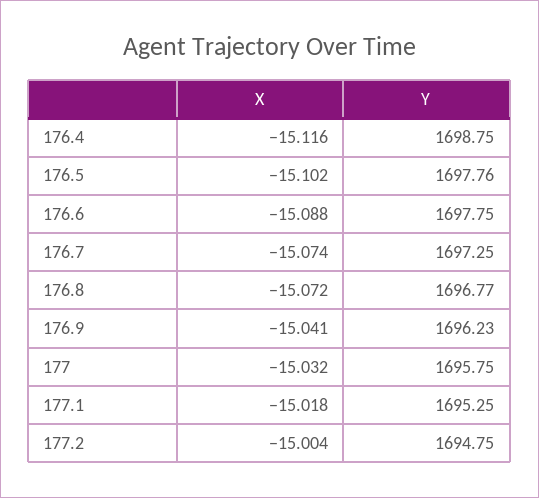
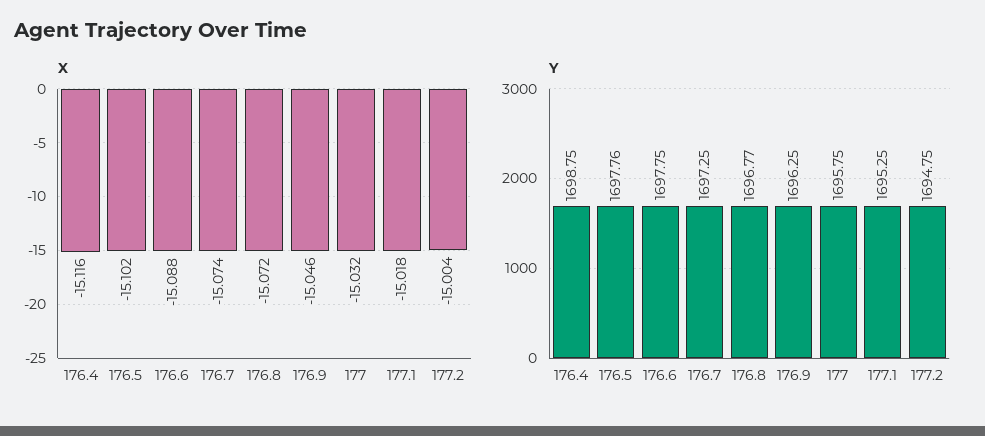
  {
    "X": {
      "176.4": -15.116,
      "176.5": -15.102,
      "176.6": -15.088,
      "176.7": -15.074,
      "176.8": -15.072,
-     "176.9": -15.041,
+     "176.9": -15.046,
      "177": -15.032,
      "177.1": -15.018,
      "177.2": -15.004
    },
    "Y": {
      "176.4": 1698.75,
      "176.5": 1697.76,
      "176.6": 1697.75,
      "176.7": 1697.25,
      "176.8": 1696.77,
-     "176.9": 1696.23,
+     "176.9": 1696.25,
      "177": 1695.75,
      "177.1": 1695.25,
      "177.2": 1694.75
    }
  }

